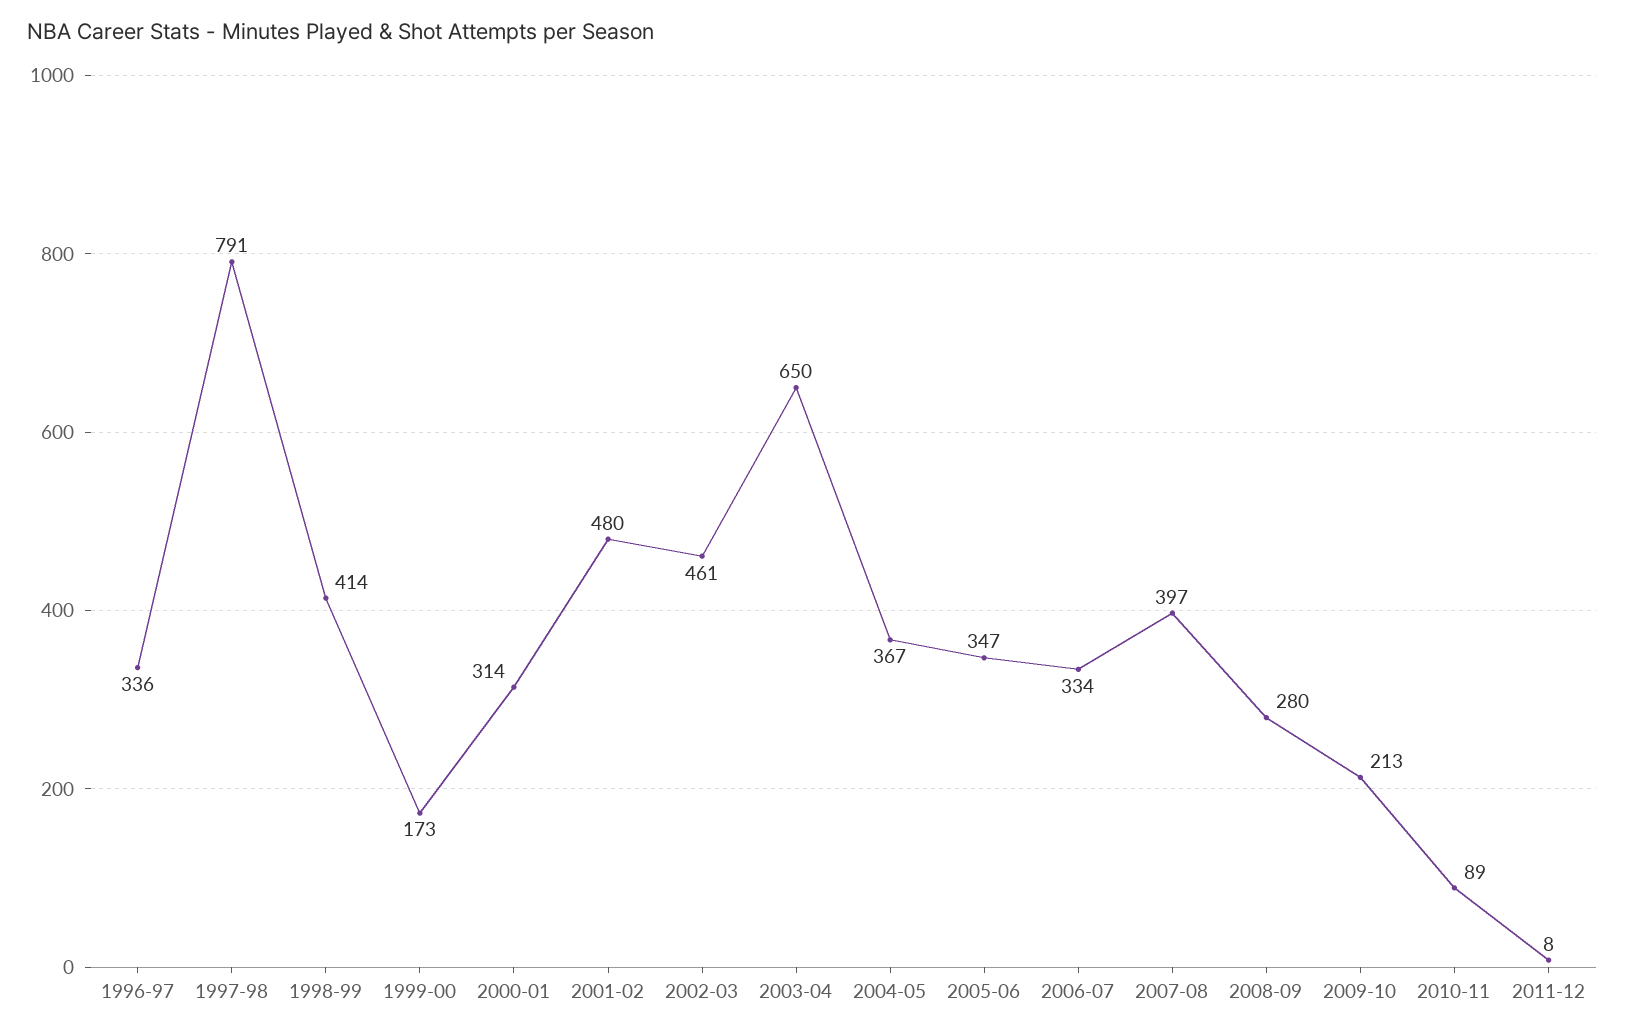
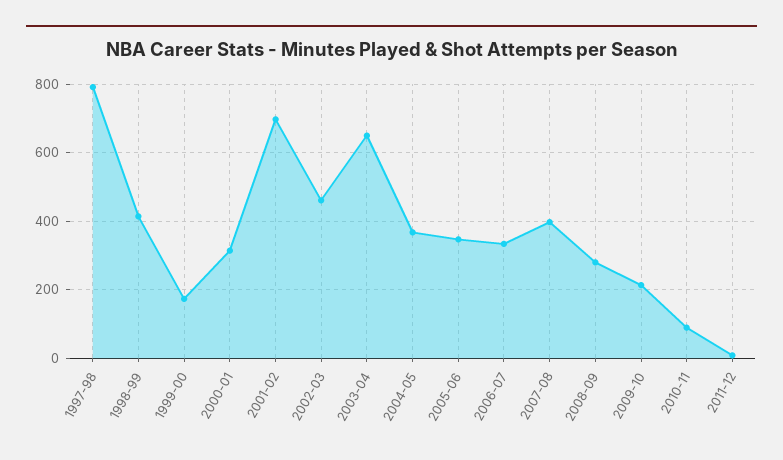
  {
-   "1996-97": 336,
    "1997-98": 791,
    "1998-99": 414,
    "1999-00": 173,
    "2000-01": 314,
-   "2001-02": 480,
+   "2001-02": 700,
    "2002-03": 461,
    "2003-04": 650,
    "2004-05": 367,
    "2005-06": 347,
    "2006-07": 334,
    "2007-08": 397,
    "2008-09": 280,
    "2009-10": 213,
    "2010-11": 89,
    "2011-12": 8
  }

